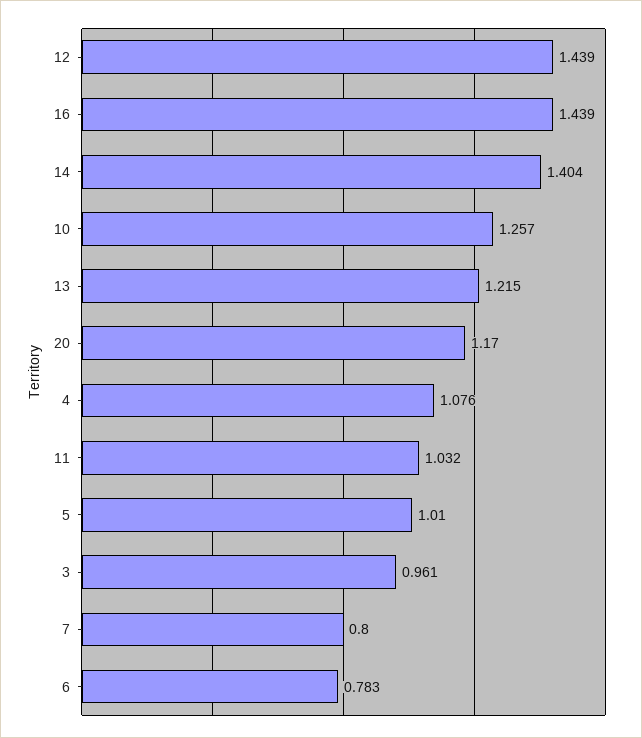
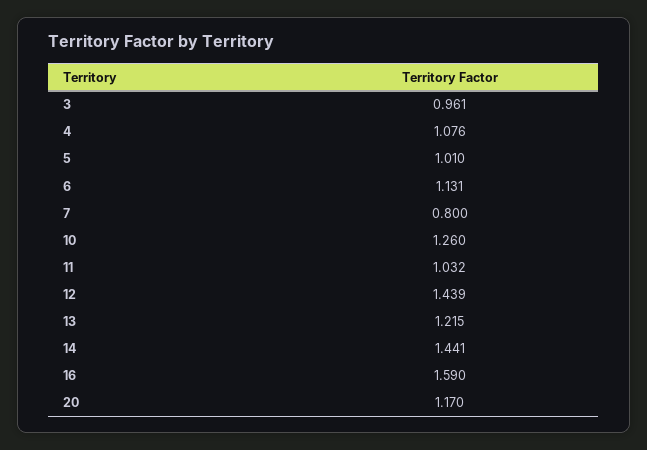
  {
    "12": 1.439,
-   "16": 1.439,
+   "16": 1.59,
-   "14": 1.404,
+   "14": 1.441,
-   "10": 1.257,
+   "10": 1.26,
    "13": 1.215,
    "20": 1.17,
    "4": 1.076,
    "11": 1.032,
    "5": 1.01,
    "3": 0.961,
    "7": 0.8,
-   "6": 0.783
+   "6": 1.131
  }

